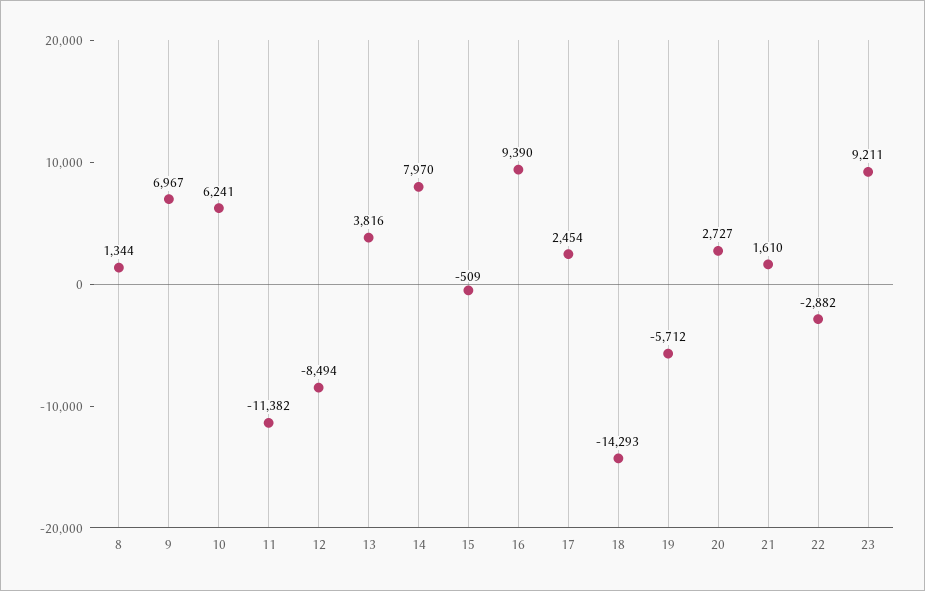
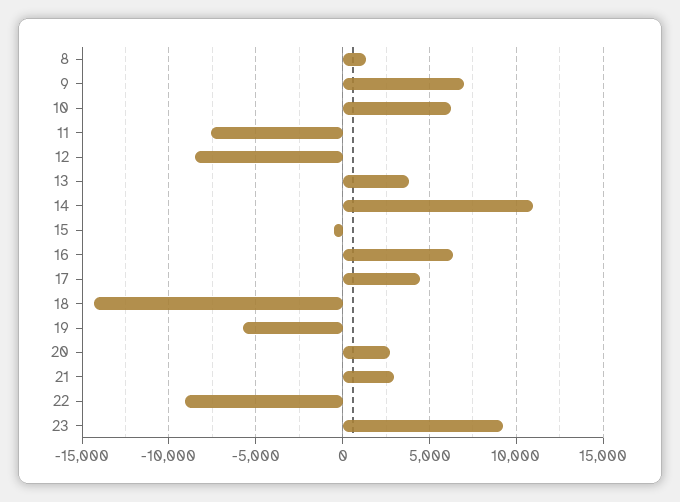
  {
    "8": 1344,
    "9": 6967,
    "10": 6241,
-   "11": -11382,
+   "11": -7500,
    "12": -8494,
    "13": 3816,
-   "14": 7970,
+   "14": 11000,
    "15": -509,
-   "16": 9390,
+   "16": 6500,
-   "17": 2454,
+   "17": 4500,
    "18": -14293,
    "19": -5712,
    "20": 2727,
-   "21": 1610,
+   "21": 3000,
-   "22": -2882,
+   "22": -9000,
    "23": 9211
  }

